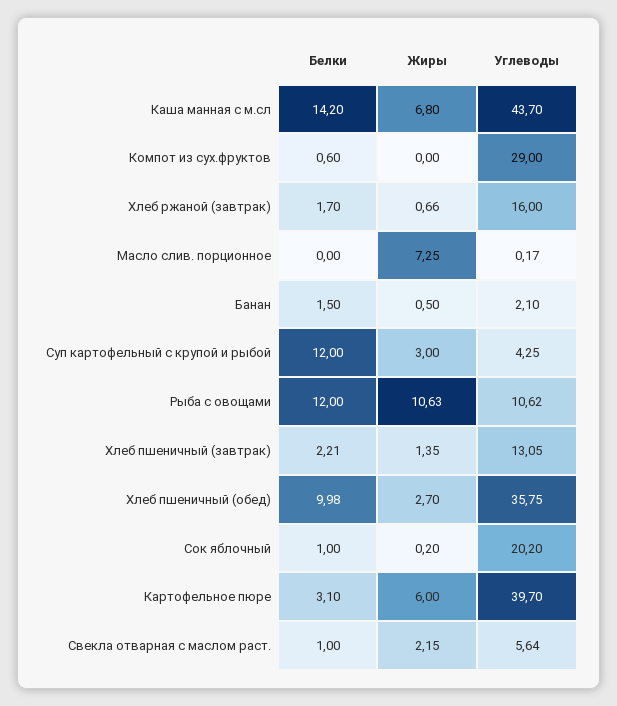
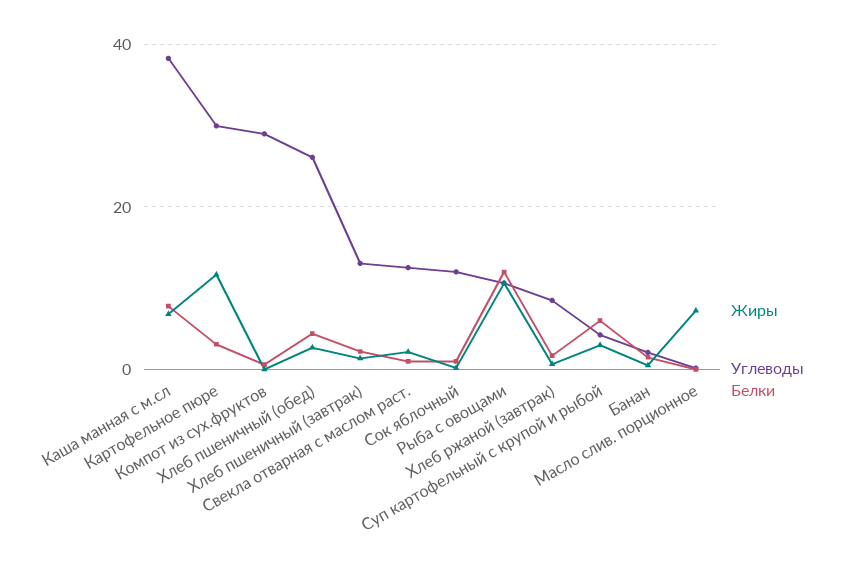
  {
    "Белки": {
-     "Каша манная с м.сл": 14.2,
+     "Каша манная с м.сл": 8,
      "Компот из сух.фруктов": 0.6,
      "Хлеб ржаной (завтрак)": 1.7,
      "Масло слив. порционное": 0,
      "Банан": 1.5,
-     "Суп картофельный с крупой и рыбой": 12,
+     "Суп картофельный с крупой и рыбой": 6,
      "Рыба с овощами": 12,
      "Хлеб пшеничный (завтрак)": 2.21,
-     "Хлеб пшеничный (обед)": 9.98,
+     "Хлеб пшеничный (обед)": 4,
      "Сок яблочный": 1,
      "Картофельное пюре": 3.1,
      "Свекла отварная с маслом раст.": 1
    },
    "Жиры": {
      "Каша манная с м.сл": 6.8,
      "Компот из сух.фруктов": 0,
      "Хлеб ржаной (завтрак)": 0.66,
      "Масло слив. порционное": 7.25,
      "Банан": 0.5,
      "Суп картофельный с крупой и рыбой": 3,
      "Рыба с овощами": 10.63,
      "Хлеб пшеничный (завтрак)": 1.35,
      "Хлеб пшеничный (обед)": 2.7,
      "Сок яблочный": 0.2,
-     "Картофельное пюре": 6,
+     "Картофельное пюре": 12,
      "Свекла отварная с маслом раст.": 2.15
    },
    "Углеводы": {
-     "Каша манная с м.сл": 43.7,
+     "Каша манная с м.сл": 38,
      "Компот из сух.фруктов": 29,
-     "Хлеб ржаной (завтрак)": 16,
+     "Хлеб ржаной (завтрак)": 8,
      "Масло слив. порционное": 0.17,
      "Банан": 2.1,
      "Суп картофельный с крупой и рыбой": 4.25,
      "Рыба с овощами": 10.62,
      "Хлеб пшеничный (завтрак)": 13.05,
-     "Хлеб пшеничный (обед)": 35.75,
+     "Хлеб пшеничный (обед)": 26,
-     "Сок яблочный": 20.2,
+     "Сок яблочный": 12,
-     "Картофельное пюре": 39.7,
+     "Картофельное пюре": 30,
-     "Свекла отварная с маслом раст.": 5.64
+     "Свекла отварная с маслом раст.": 12
    }
  }

